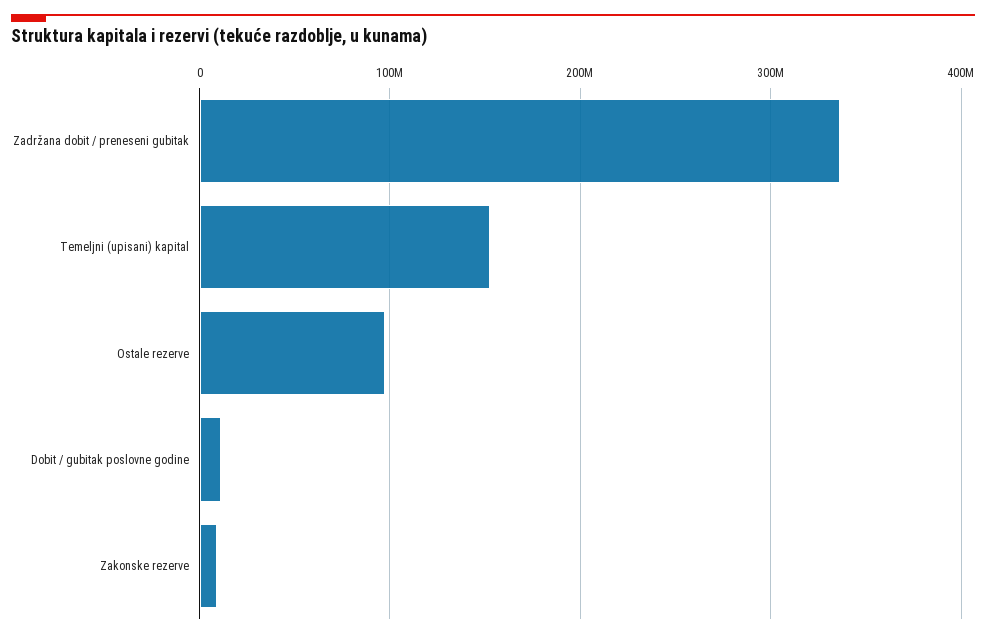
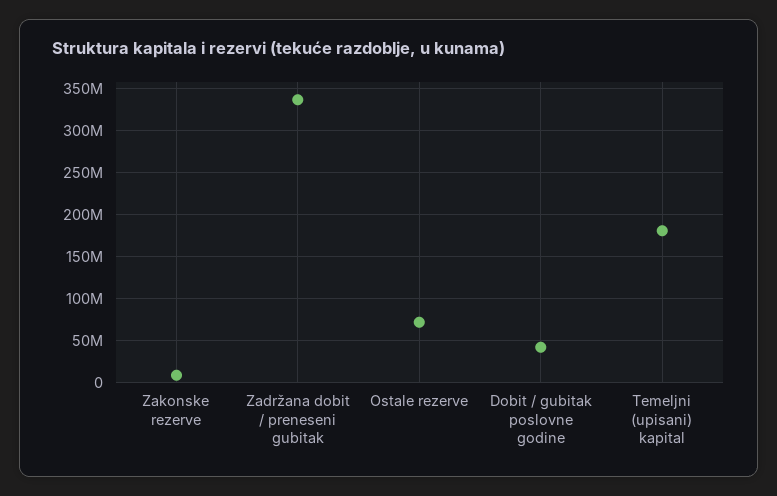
  {
    "Zadržana dobit / preneseni gubitak": 340000000,
-   "Temeljni (upisani) kapital": 150000000,
+   "Temeljni (upisani) kapital": 180000000,
-   "Ostale rezerve": 100000000,
+   "Ostale rezerve": 70000000,
-   "Dobit / gubitak poslovne godine": 10000000,
+   "Dobit / gubitak poslovne godine": 40000000,
    "Zakonske rezerve": 10000000
  }

